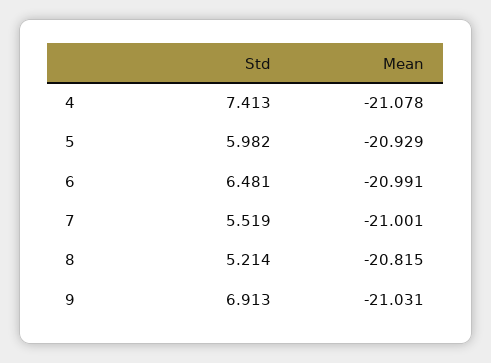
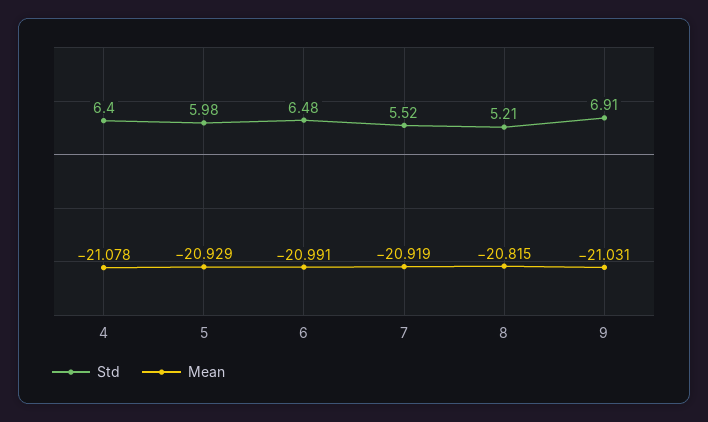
  {
    "Std": {
-     "4": 7.413,
+     "4": 6.4,
      "5": 5.982,
      "6": 6.481,
      "7": 5.519,
      "8": 5.214,
      "9": 6.913
    },
    "Mean": {
      "4": -21.078,
      "5": -20.929,
      "6": -20.991,
-     "7": -21.001,
+     "7": -20.919,
      "8": -20.815,
      "9": -21.031
    }
  }

